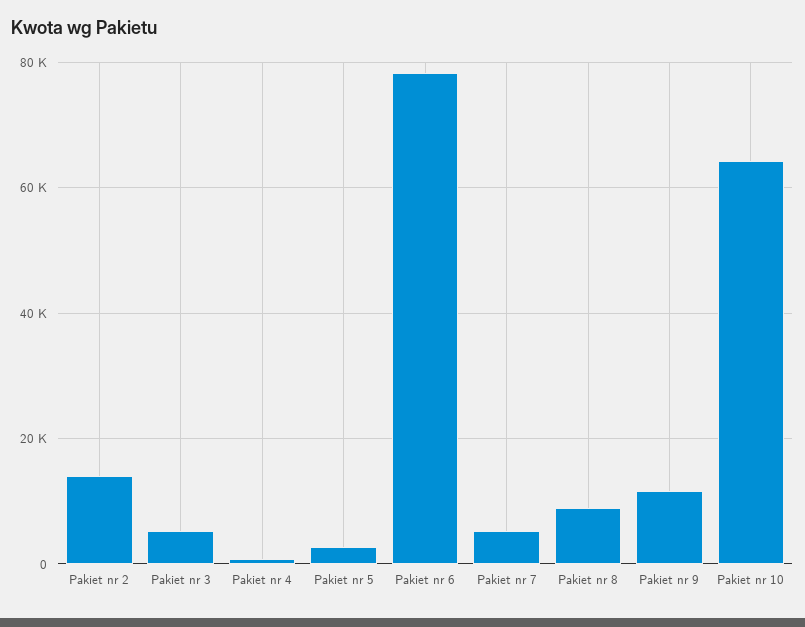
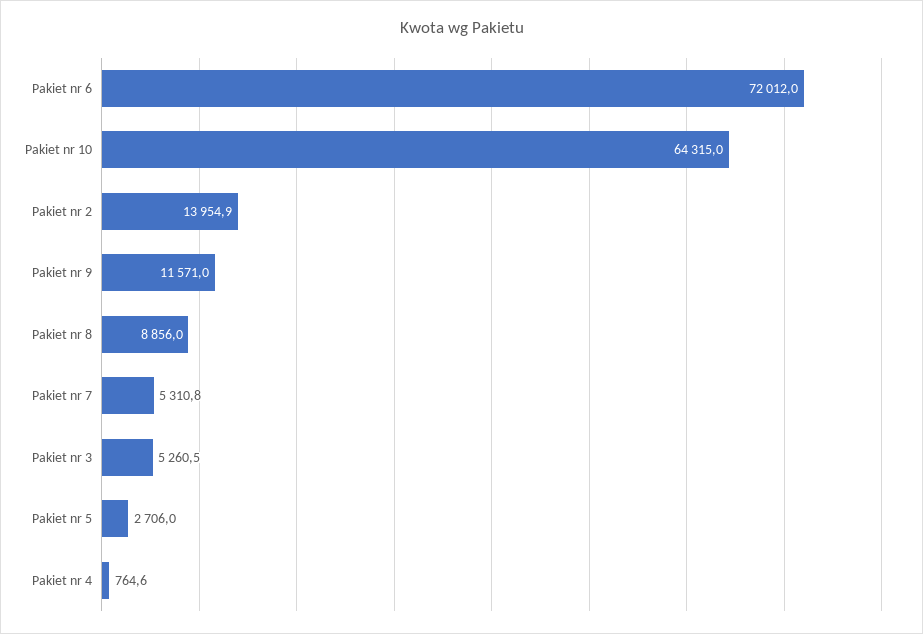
  {
    "Pakiet nr 2": 13954.9,
    "Pakiet nr 3": 5260.5,
    "Pakiet nr 4": 764.6,
    "Pakiet nr 5": 2706,
-   "Pakiet nr 6": 78000,
+   "Pakiet nr 6": 72012,
    "Pakiet nr 7": 5310.8,
    "Pakiet nr 8": 8856,
    "Pakiet nr 9": 11571,
    "Pakiet nr 10": 64315
  }

